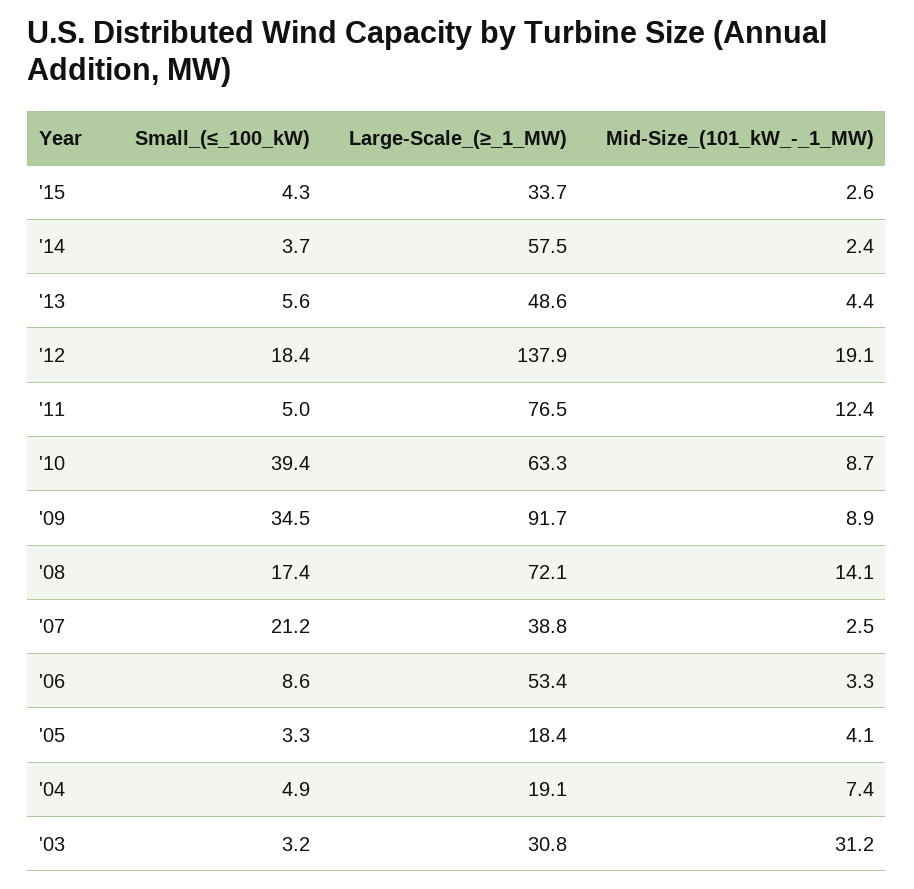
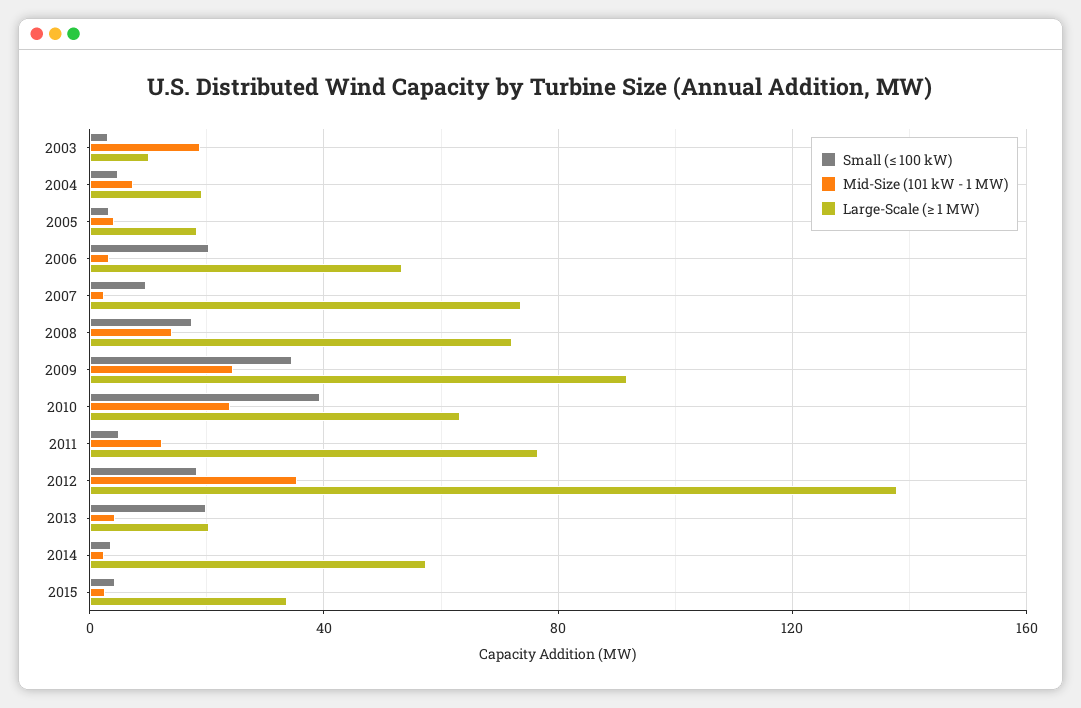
  {
    "Small_(≤_100_kW)": {
      "'15": 4.3,
      "'14": 3.7,
-     "'13": 5.6,
+     "'13": 20,
      "'12": 18.4,
      "'11": 5,
      "'10": 39.4,
      "'09": 34.5,
      "'08": 17.4,
-     "'07": 21.2,
+     "'07": 10,
-     "'06": 8.6,
+     "'06": 20,
      "'05": 3.3,
      "'04": 4.9,
      "'03": 3.2
    },
    "Large-Scale_(≥_1_MW)": {
      "'15": 33.7,
      "'14": 57.5,
-     "'13": 48.6,
+     "'13": 20,
      "'12": 137.9,
      "'11": 76.5,
      "'10": 63.3,
      "'09": 91.7,
      "'08": 72.1,
-     "'07": 38.8,
+     "'07": 75,
      "'06": 53.4,
      "'05": 18.4,
      "'04": 19.1,
-     "'03": 30.8
+     "'03": 10
    },
    "Mid-Size_(101_kW_-_1_MW)": {
      "'15": 2.6,
      "'14": 2.4,
      "'13": 4.4,
-     "'12": 19.1,
+     "'12": 35,
      "'11": 12.4,
-     "'10": 8.7,
+     "'10": 25,
-     "'09": 8.9,
+     "'09": 25,
      "'08": 14.1,
      "'07": 2.5,
      "'06": 3.3,
      "'05": 4.1,
      "'04": 7.4,
-     "'03": 31.2
+     "'03": 20
    }
  }

